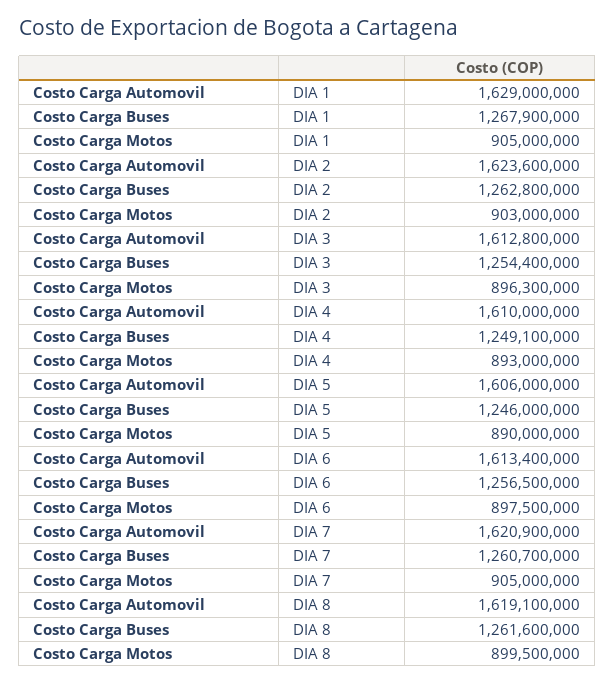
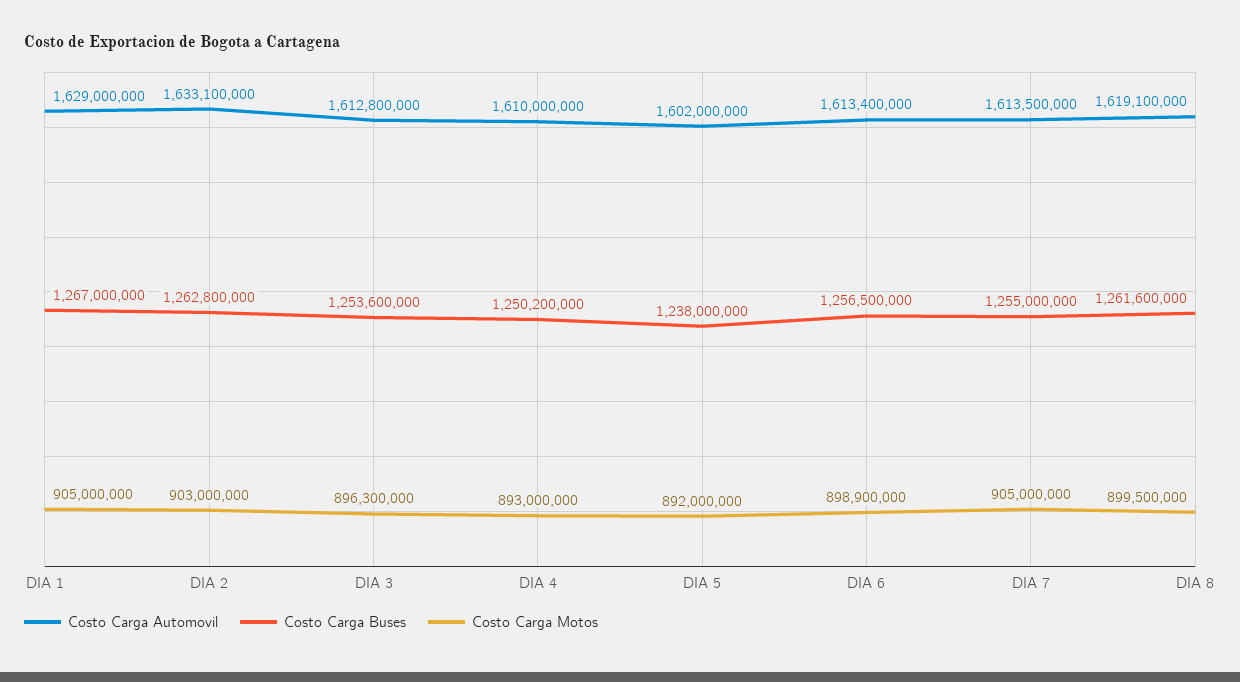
  {
    "Costo Carga Automovil": {
      "DIA 1": 1629000000,
-     "DIA 2": 1623600000,
+     "DIA 2": 1633100000,
      "DIA 3": 1612800000,
      "DIA 4": 1610000000,
-     "DIA 5": 1606000000,
+     "DIA 5": 1602000000,
      "DIA 6": 1613400000,
-     "DIA 7": 1620900000,
+     "DIA 7": 1613500000,
      "DIA 8": 1619100000
    },
    "Costo Carga Buses": {
-     "DIA 1": 1267900000,
+     "DIA 1": 1267000000,
      "DIA 2": 1262800000,
-     "DIA 3": 1254400000,
+     "DIA 3": 1253600000,
-     "DIA 4": 1249100000,
+     "DIA 4": 1250200000,
-     "DIA 5": 1246000000,
+     "DIA 5": 1238000000,
      "DIA 6": 1256500000,
-     "DIA 7": 1260700000,
+     "DIA 7": 1255000000,
      "DIA 8": 1261600000
    },
    "Costo Carga Motos": {
      "DIA 1": 905000000,
      "DIA 2": 903000000,
      "DIA 3": 896300000,
      "DIA 4": 893000000,
-     "DIA 5": 890000000,
+     "DIA 5": 892000000,
-     "DIA 6": 897500000,
+     "DIA 6": 898900000,
      "DIA 7": 905000000,
      "DIA 8": 899500000
    }
  }

